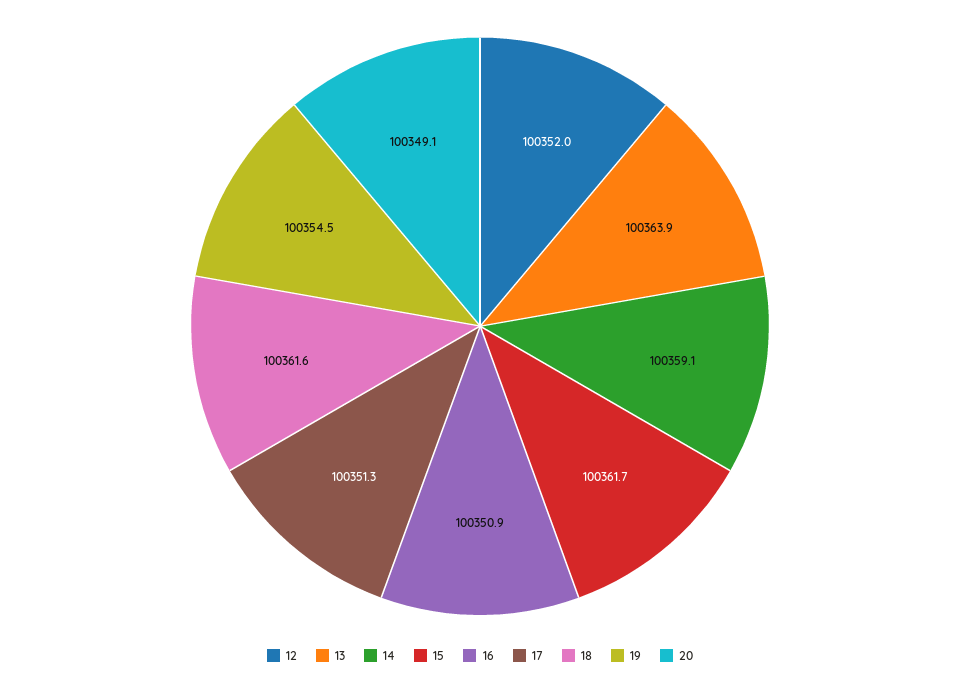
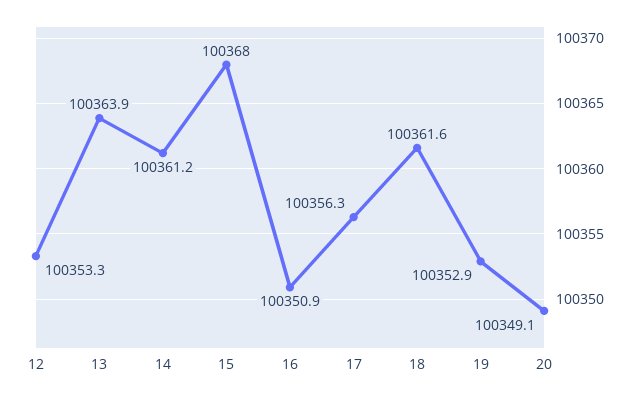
  {
-   "12": 100352,
+   "12": 100353.3,
    "13": 100363.9,
-   "14": 100359.1,
+   "14": 100361.2,
-   "15": 100361.7,
+   "15": 100368,
    "16": 100350.9,
-   "17": 100351.3,
+   "17": 100356.3,
    "18": 100361.6,
-   "19": 100354.5,
+   "19": 100352.9,
    "20": 100349.1
  }

